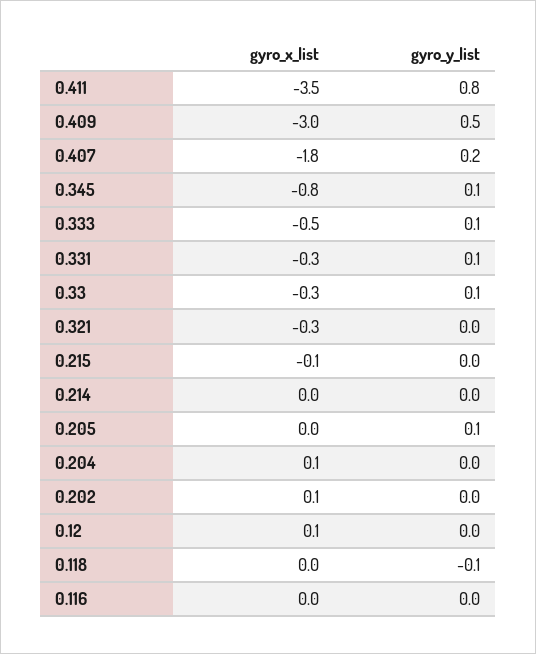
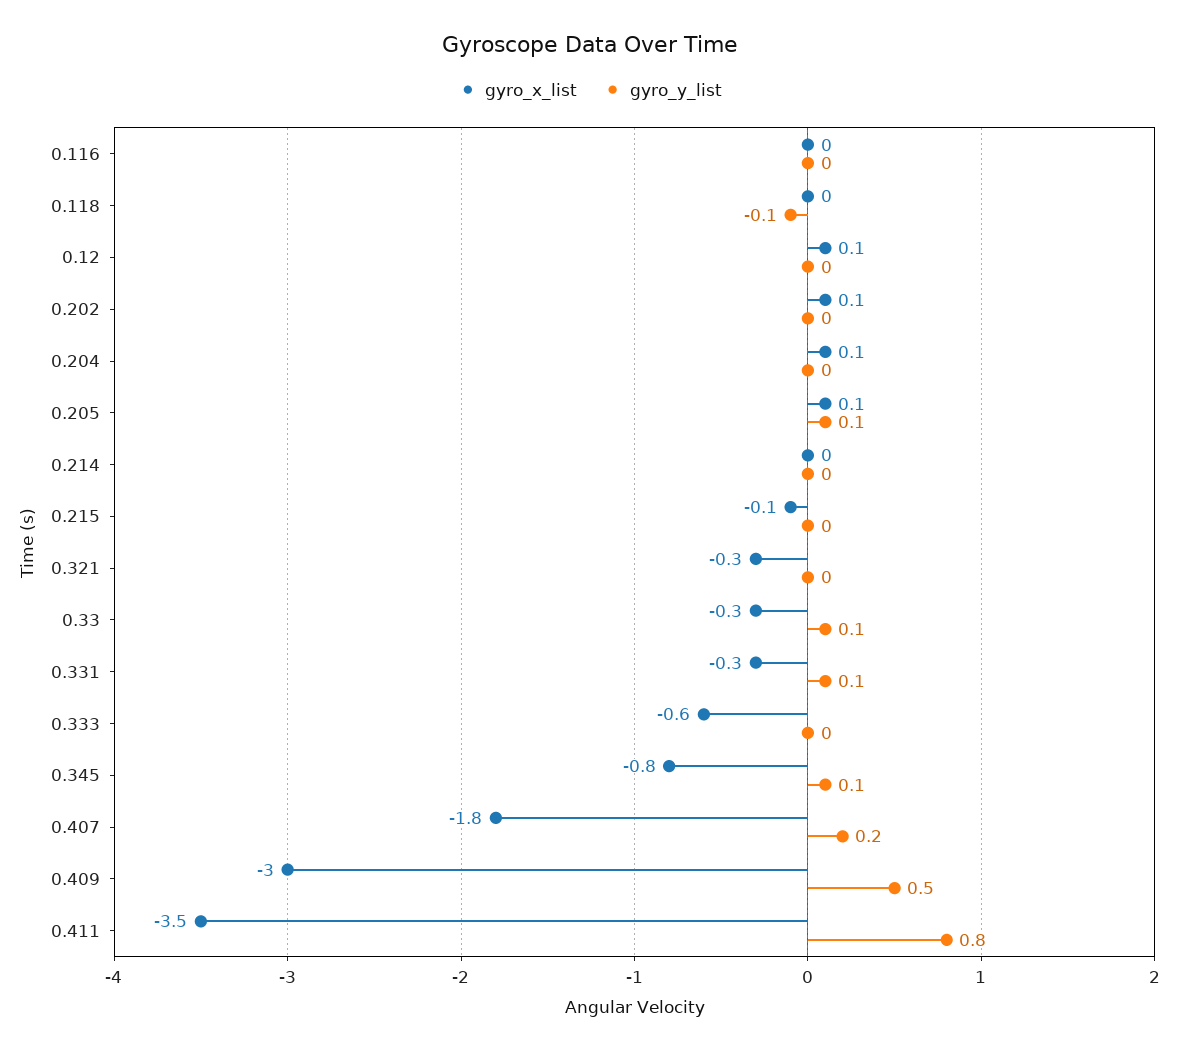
  {
    "gyro_x_list": {
      "0.411": -3.5,
      "0.409": -3,
      "0.407": -1.8,
      "0.345": -0.8,
-     "0.333": -0.5,
+     "0.333": -0.6,
      "0.331": -0.3,
      "0.33": -0.3,
      "0.321": -0.3,
      "0.215": -0.1,
      "0.214": 0,
-     "0.205": 0,
+     "0.205": 0.1,
      "0.204": 0.1,
      "0.202": 0.1,
      "0.12": 0.1,
      "0.118": 0,
      "0.116": 0
    },
    "gyro_y_list": {
      "0.411": 0.8,
      "0.409": 0.5,
      "0.407": 0.2,
      "0.345": 0.1,
-     "0.333": 0.1,
+     "0.333": 0,
      "0.331": 0.1,
      "0.33": 0.1,
      "0.321": 0,
      "0.215": 0,
      "0.214": 0,
      "0.205": 0.1,
      "0.204": 0,
      "0.202": 0,
      "0.12": 0,
      "0.118": -0.1,
      "0.116": 0
    }
  }

